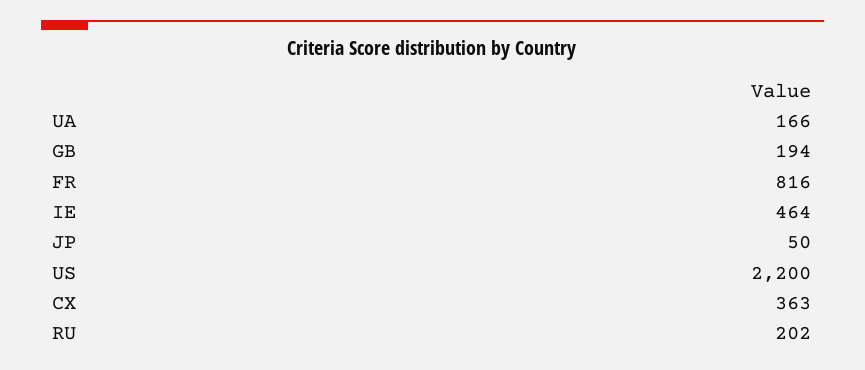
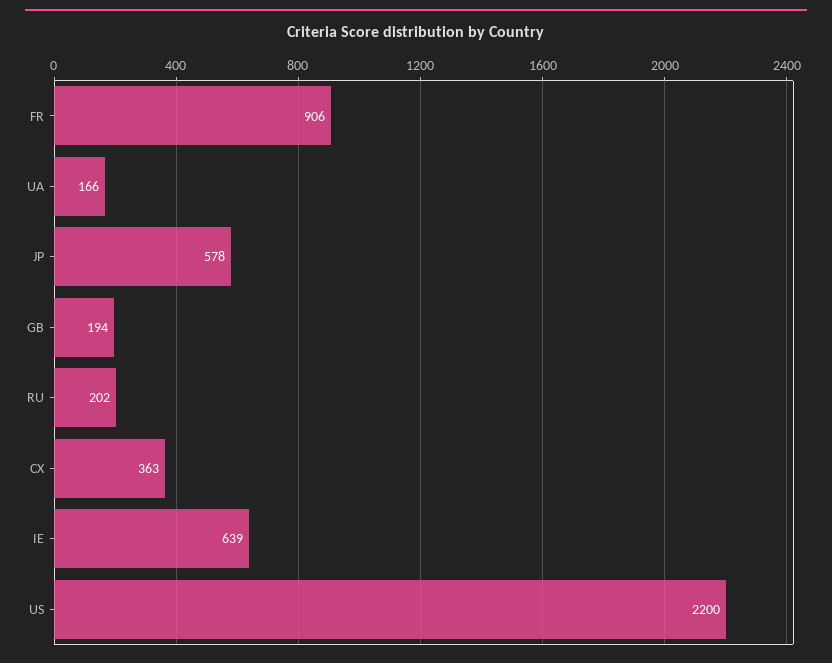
  {
    "UA": 166,
    "GB": 194,
-   "FR": 816,
+   "FR": 906,
-   "IE": 464,
+   "IE": 639,
-   "JP": 50,
+   "JP": 578,
    "US": 2200,
    "CX": 363,
    "RU": 202
  }

